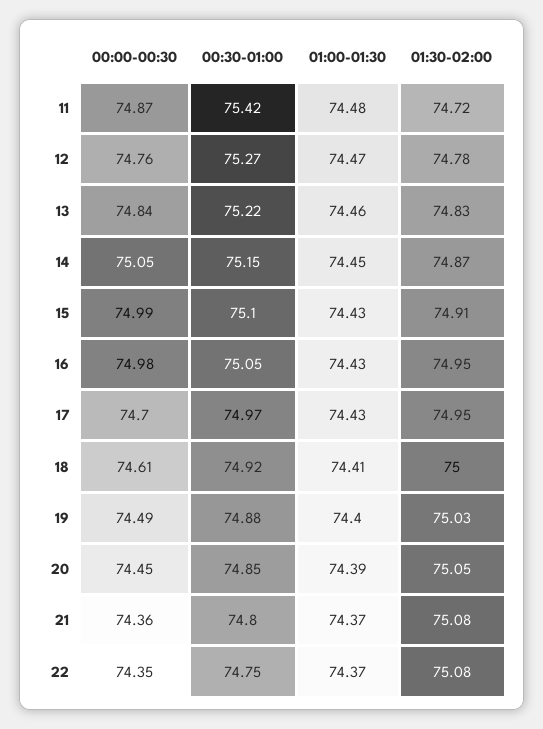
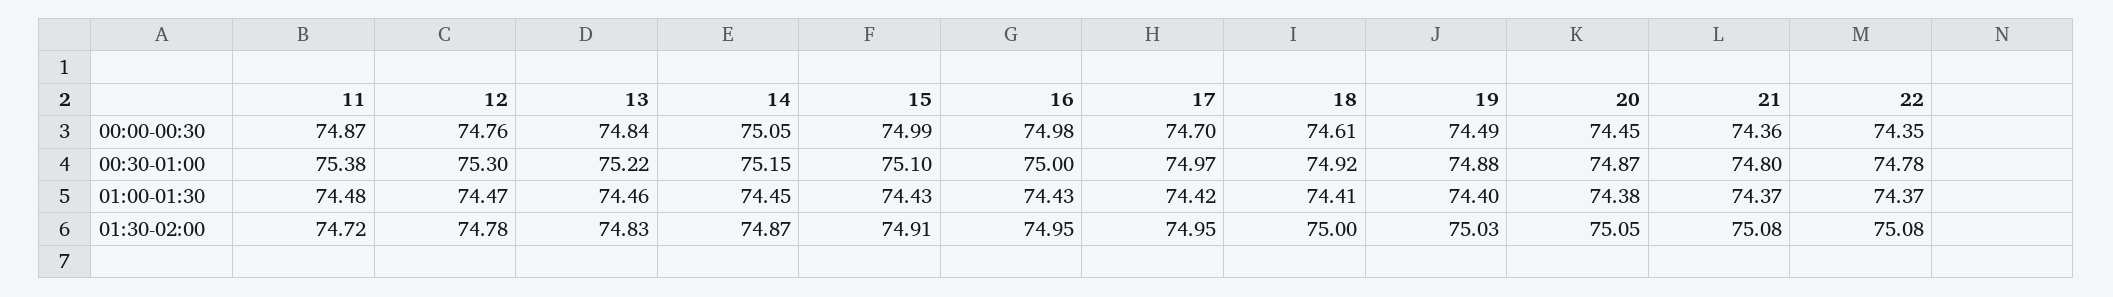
  {
    "00:00-00:30": {
      "11": 74.87,
      "12": 74.76,
      "13": 74.84,
      "14": 75.05,
      "15": 74.99,
      "16": 74.98,
      "17": 74.7,
      "18": 74.61,
      "19": 74.49,
      "20": 74.45,
      "21": 74.36,
      "22": 74.35
    },
    "00:30-01:00": {
-     "11": 75.42,
+     "11": 75.38,
-     "12": 75.27,
+     "12": 75.3,
      "13": 75.22,
      "14": 75.15,
      "15": 75.1,
-     "16": 75.05,
+     "16": 75,
      "17": 74.97,
      "18": 74.92,
      "19": 74.88,
-     "20": 74.85,
+     "20": 74.87,
      "21": 74.8,
-     "22": 74.75
+     "22": 74.78
    },
    "01:00-01:30": {
      "11": 74.48,
      "12": 74.47,
      "13": 74.46,
      "14": 74.45,
      "15": 74.43,
      "16": 74.43,
-     "17": 74.43,
+     "17": 74.42,
      "18": 74.41,
      "19": 74.4,
-     "20": 74.39,
+     "20": 74.38,
      "21": 74.37,
      "22": 74.37
    },
    "01:30-02:00": {
      "11": 74.72,
      "12": 74.78,
      "13": 74.83,
      "14": 74.87,
      "15": 74.91,
      "16": 74.95,
      "17": 74.95,
      "18": 75,
      "19": 75.03,
      "20": 75.05,
      "21": 75.08,
      "22": 75.08
    }
  }

